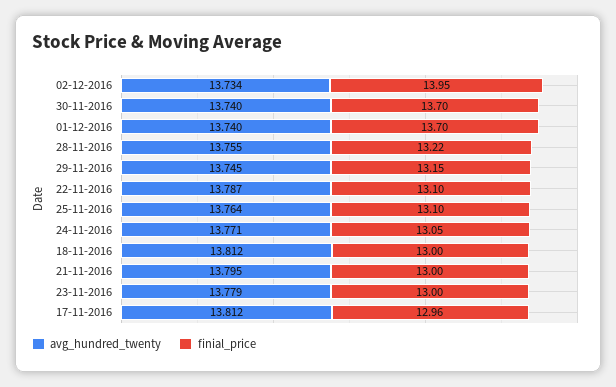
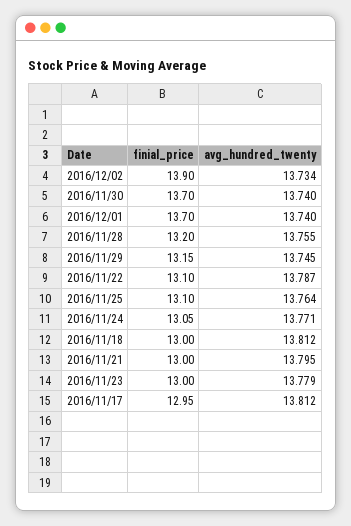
  {
    "avg_hundred_twenty": {
      "02-12-2016": 13.734,
      "30-11-2016": 13.74,
      "01-12-2016": 13.74,
      "28-11-2016": 13.755,
      "29-11-2016": 13.745,
      "22-11-2016": 13.787,
      "25-11-2016": 13.764,
      "24-11-2016": 13.771,
      "18-11-2016": 13.812,
      "21-11-2016": 13.795,
      "23-11-2016": 13.779,
      "17-11-2016": 13.812
    },
    "finial_price": {
-     "02-12-2016": 13.95,
+     "02-12-2016": 13.9,
      "30-11-2016": 13.7,
      "01-12-2016": 13.7,
-     "28-11-2016": 13.22,
+     "28-11-2016": 13.2,
      "29-11-2016": 13.15,
      "22-11-2016": 13.1,
      "25-11-2016": 13.1,
      "24-11-2016": 13.05,
      "18-11-2016": 13,
      "21-11-2016": 13,
      "23-11-2016": 13,
-     "17-11-2016": 12.96
+     "17-11-2016": 12.95
    }
  }

